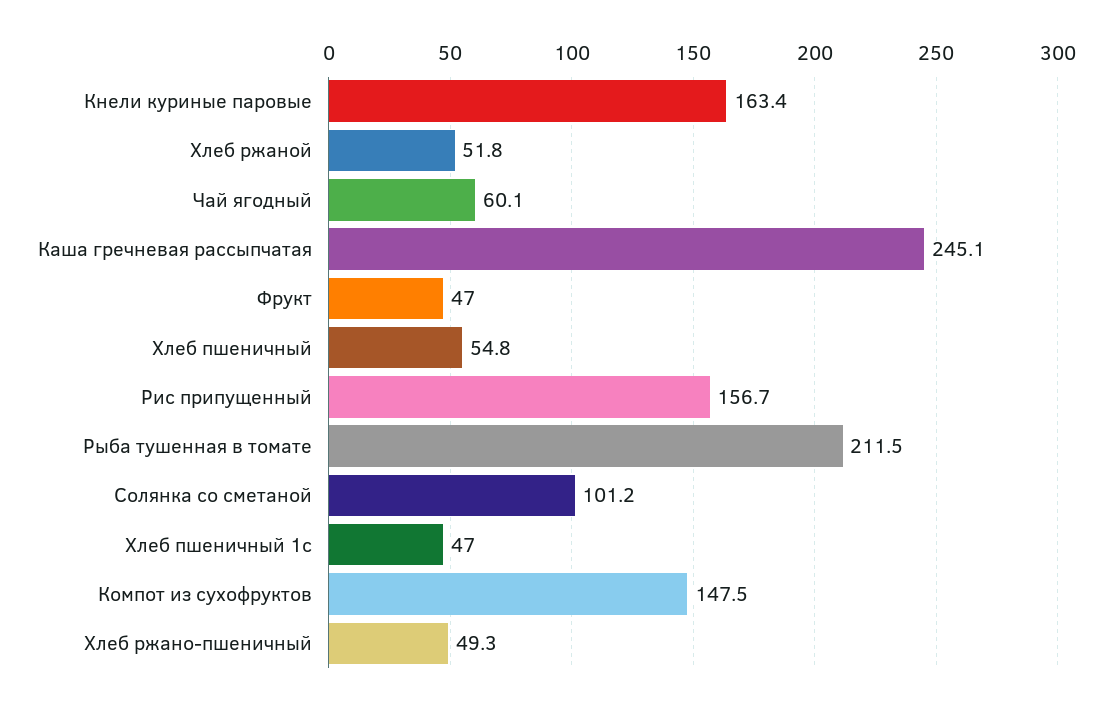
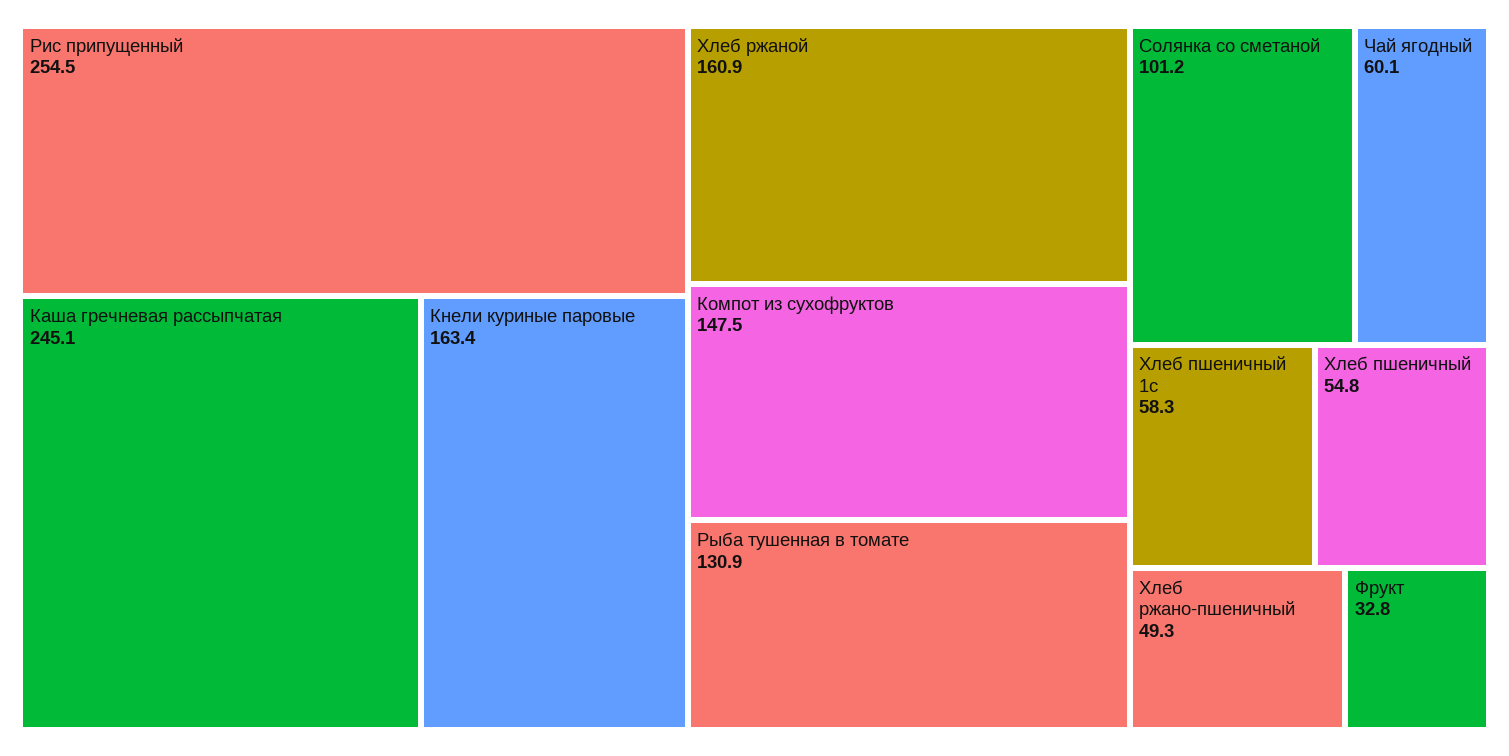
  {
    "Кнели куриные паровые": 163.4,
-   "Хлеб ржаной": 51.8,
+   "Хлеб ржаной": 160.9,
    "Чай ягодный": 60.1,
    "Каша гречневая рассыпчатая": 245.1,
-   "Фрукт": 47,
+   "Фрукт": 32.8,
    "Хлеб пшеничный": 54.8,
-   "Рис припущенный": 156.7,
+   "Рис припущенный": 254.5,
-   "Рыба тушенная в томате": 211.5,
+   "Рыба тушенная в томате": 130.9,
    "Солянка со сметаной": 101.2,
-   "Хлеб пшеничный 1с": 47,
+   "Хлеб пшеничный 1с": 58.3,
    "Компот из сухофруктов": 147.5,
    "Хлеб ржано-пшеничный": 49.3
  }

